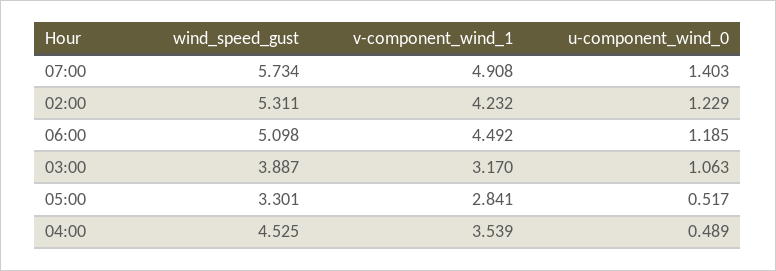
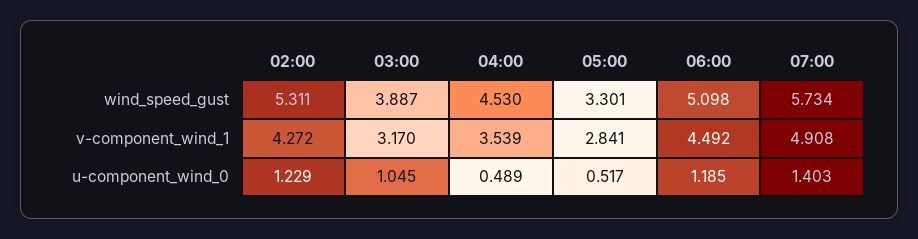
  {
    "wind_speed_gust": {
      "07:00": 5.734,
      "02:00": 5.311,
      "06:00": 5.098,
      "03:00": 3.887,
      "05:00": 3.301,
-     "04:00": 4.525
+     "04:00": 4.53
    },
    "v-component_wind_1": {
      "07:00": 4.908,
-     "02:00": 4.232,
+     "02:00": 4.272,
      "06:00": 4.492,
      "03:00": 3.17,
      "05:00": 2.841,
      "04:00": 3.539
    },
    "u-component_wind_0": {
      "07:00": 1.403,
      "02:00": 1.229,
      "06:00": 1.185,
-     "03:00": 1.063,
+     "03:00": 1.045,
      "05:00": 0.517,
      "04:00": 0.489
    }
  }

